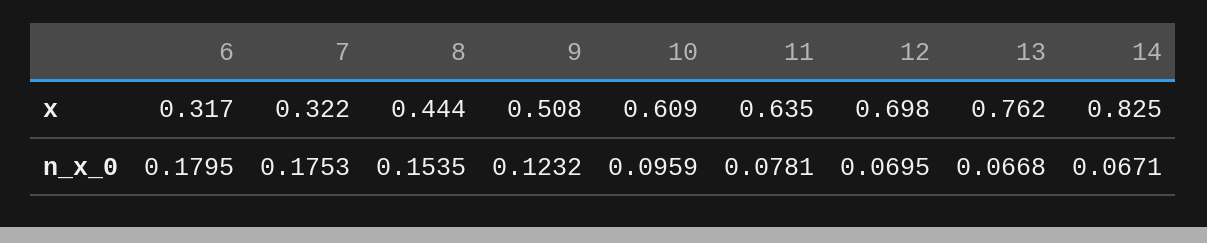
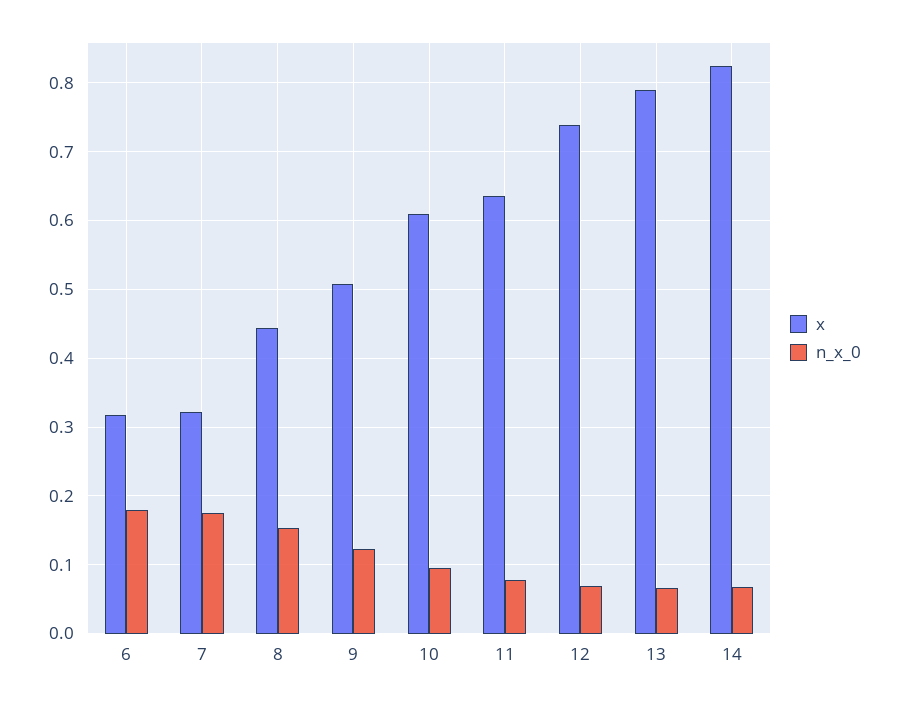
  {
    "x": {
      "6": 0.317,
      "7": 0.322,
      "8": 0.444,
      "9": 0.508,
      "10": 0.609,
      "11": 0.635,
-     "12": 0.698,
+     "12": 0.74,
-     "13": 0.762,
+     "13": 0.79,
      "14": 0.825
    },
    "n_x_0": {
      "6": 0.1795,
      "7": 0.1753,
      "8": 0.1535,
      "9": 0.1232,
      "10": 0.0959,
      "11": 0.0781,
      "12": 0.0695,
      "13": 0.0668,
      "14": 0.0671
    }
  }

